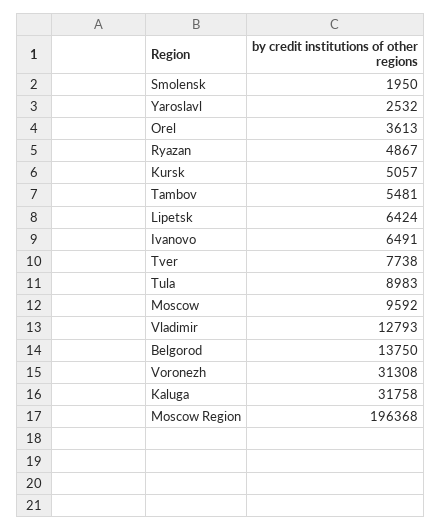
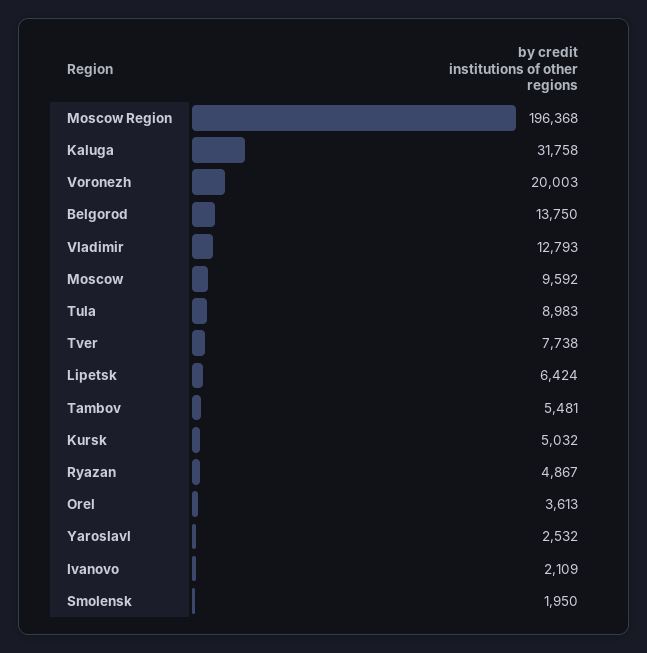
  {
    "Smolensk": 1950,
    "Yaroslavl": 2532,
    "Orel": 3613,
    "Ryazan": 4867,
-   "Kursk": 5057,
+   "Kursk": 5032,
    "Tambov": 5481,
    "Lipetsk": 6424,
-   "Ivanovo": 6491,
+   "Ivanovo": 2109,
    "Tver": 7738,
    "Tula": 8983,
    "Moscow": 9592,
    "Vladimir": 12793,
    "Belgorod": 13750,
-   "Voronezh": 31308,
+   "Voronezh": 20003,
    "Kaluga": 31758,
    "Moscow Region": 196368
  }

